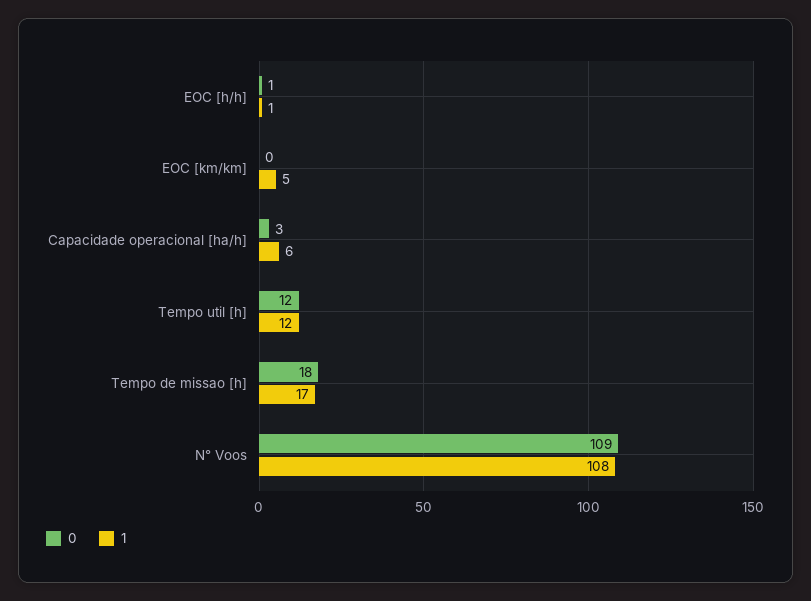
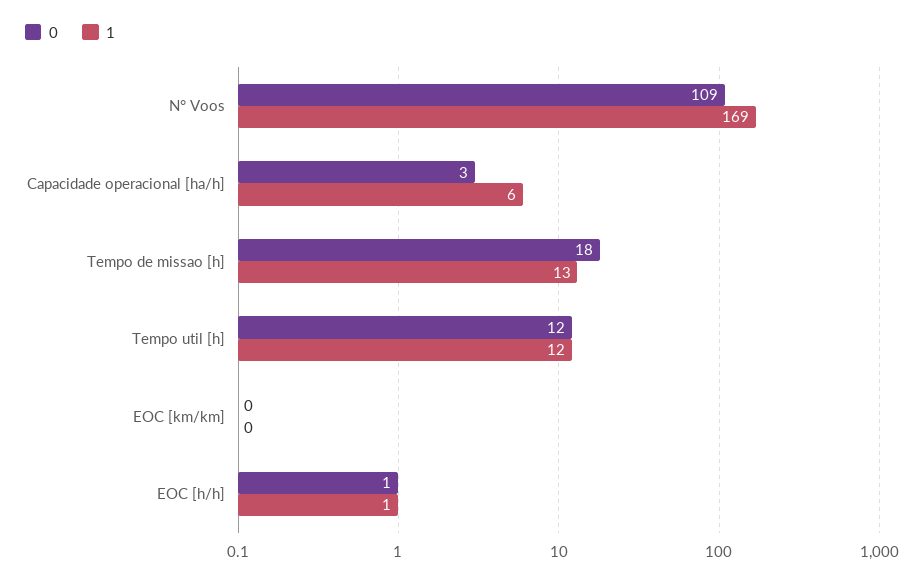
  {
    "0": {
      "EOC [h/h]": 1,
      "EOC [km/km]": 0,
      "Capacidade operacional [ha/h]": 3,
      "Tempo util [h]": 12,
      "Tempo de missao [h]": 18,
      "N° Voos": 109
    },
    "1": {
      "EOC [h/h]": 1,
-     "EOC [km/km]": 5,
+     "EOC [km/km]": 0,
      "Capacidade operacional [ha/h]": 6,
      "Tempo util [h]": 12,
-     "Tempo de missao [h]": 17,
+     "Tempo de missao [h]": 13,
-     "N° Voos": 108
+     "N° Voos": 169
    }
  }

